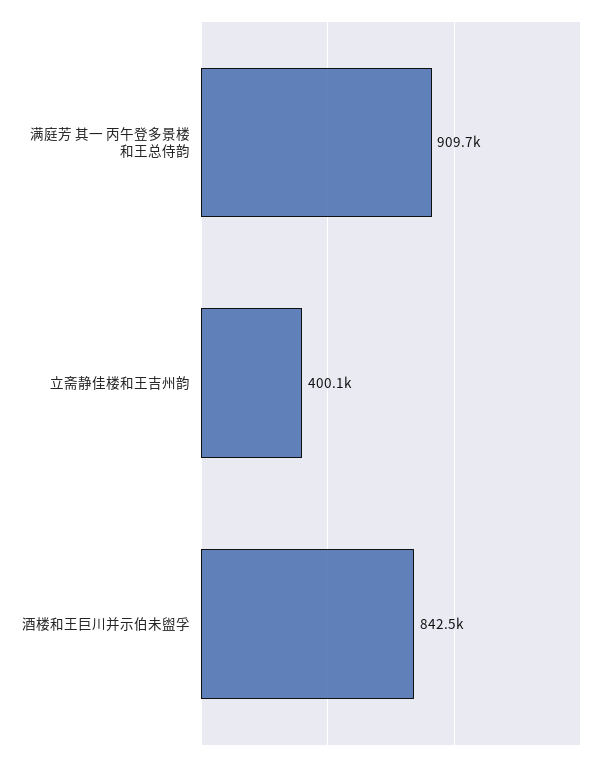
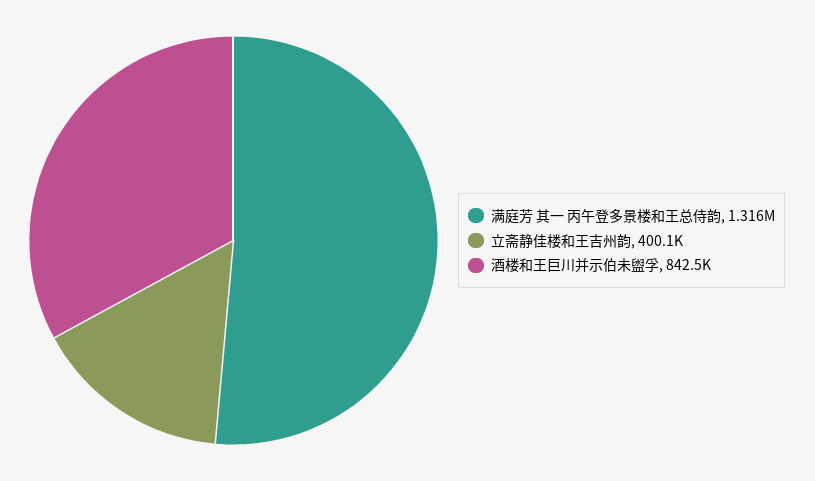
  {
-   "满庭芳 其一 丙午登多景楼和王总侍韵": 909700,
+   "满庭芳 其一 丙午登多景楼和王总侍韵": 1316000,
    "立斋静佳楼和王吉州韵": 400100,
    "酒楼和王巨川并示伯未盥孚": 842500
  }

